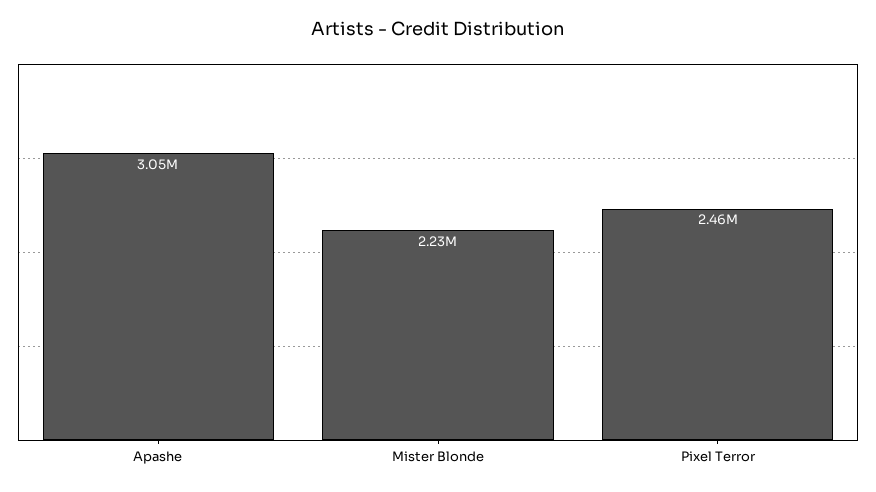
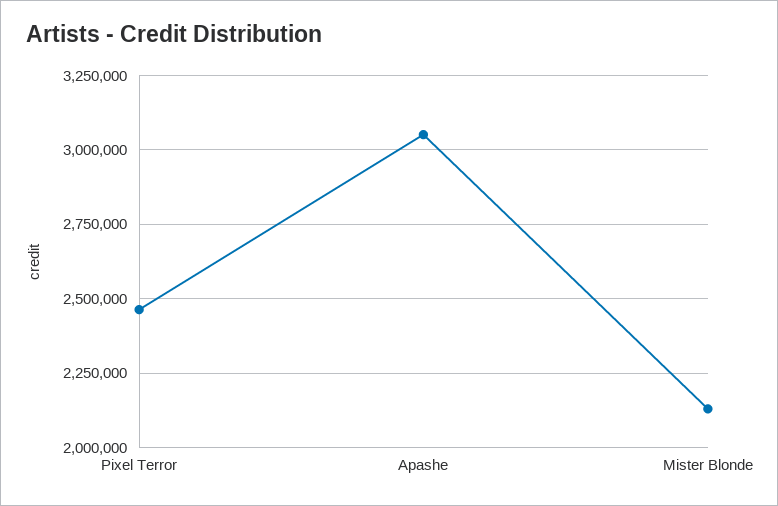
  {
    "Apashe": 3050000,
-   "Mister Blonde": 2230000,
+   "Mister Blonde": 2125000,
    "Pixel Terror": 2460000
  }

